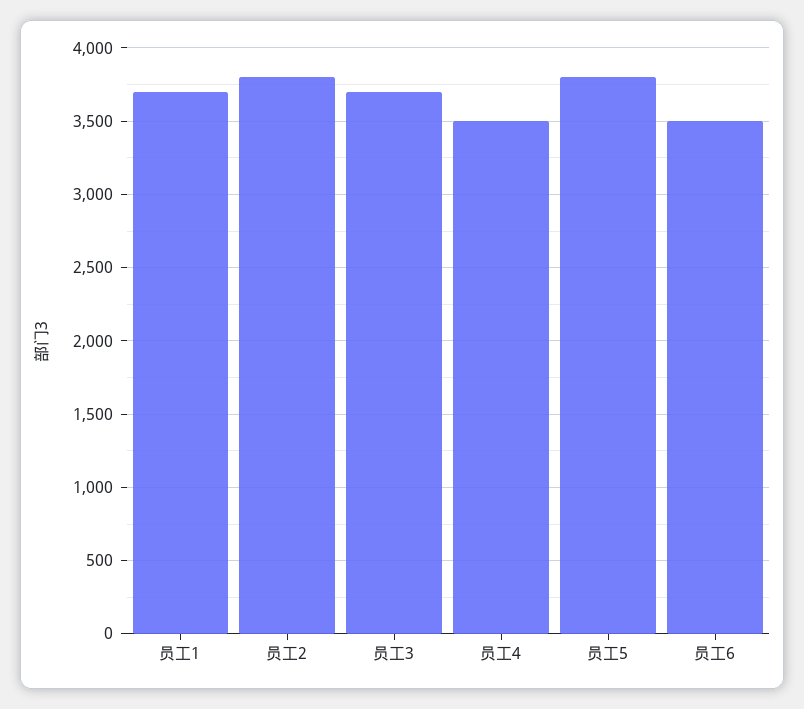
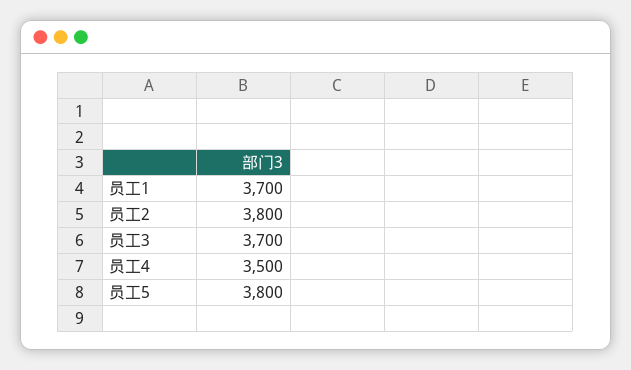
  {
    "员工1": 3700,
    "员工2": 3800,
    "员工3": 3700,
    "员工4": 3500,
-   "员工5": 3800,
+   "员工5": 3800
-   "员工6": 3500
  }

